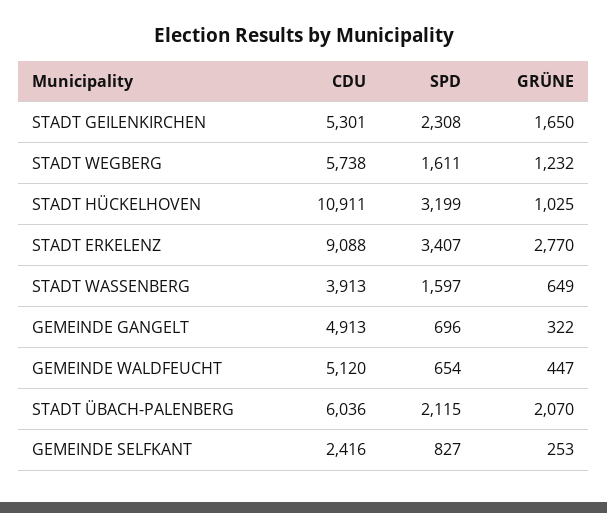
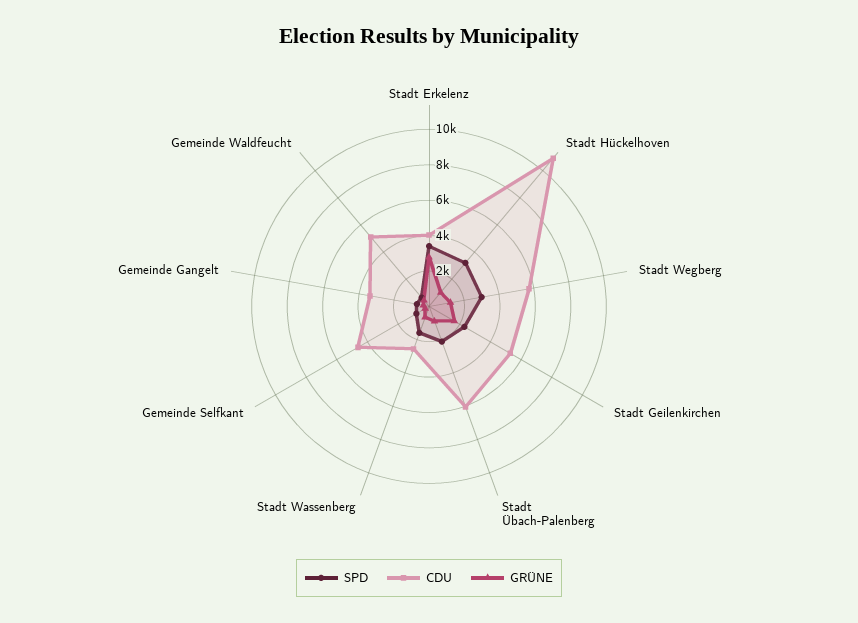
  {
    "CDU": {
      "STADT GEILENKIRCHEN": 5301,
      "STADT WEGBERG": 5738,
      "STADT HÜCKELHOVEN": 10911,
-     "STADT ERKELENZ": 9088,
+     "STADT ERKELENZ": 4000,
-     "STADT WASSENBERG": 3913,
+     "STADT WASSENBERG": 2500,
-     "GEMEINDE GANGELT": 4913,
+     "GEMEINDE GANGELT": 3500,
      "GEMEINDE WALDFEUCHT": 5120,
      "STADT ÜBACH-PALENBERG": 6036,
-     "GEMEINDE SELFKANT": 2416
+     "GEMEINDE SELFKANT": 4500
    },
    "SPD": {
      "STADT GEILENKIRCHEN": 2308,
-     "STADT WEGBERG": 1611,
+     "STADT WEGBERG": 3000,
      "STADT HÜCKELHOVEN": 3199,
      "STADT ERKELENZ": 3407,
      "STADT WASSENBERG": 1597,
      "GEMEINDE GANGELT": 696,
      "GEMEINDE WALDFEUCHT": 654,
      "STADT ÜBACH-PALENBERG": 2115,
      "GEMEINDE SELFKANT": 827
    },
    "GRÜNE": {
      "STADT GEILENKIRCHEN": 1650,
      "STADT WEGBERG": 1232,
      "STADT HÜCKELHOVEN": 1025,
      "STADT ERKELENZ": 2770,
      "STADT WASSENBERG": 649,
      "GEMEINDE GANGELT": 322,
      "GEMEINDE WALDFEUCHT": 447,
-     "STADT ÜBACH-PALENBERG": 2070,
+     "STADT ÜBACH-PALENBERG": 1000,
      "GEMEINDE SELFKANT": 253
    }
  }

